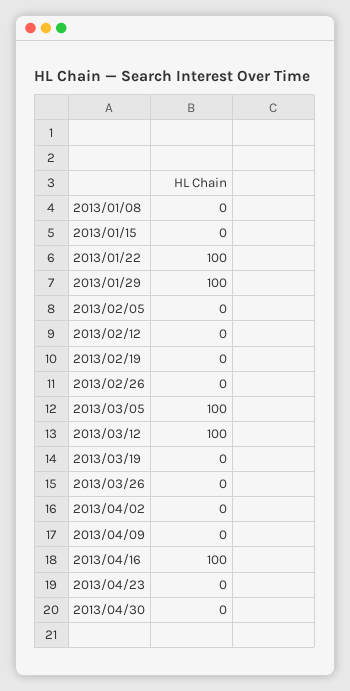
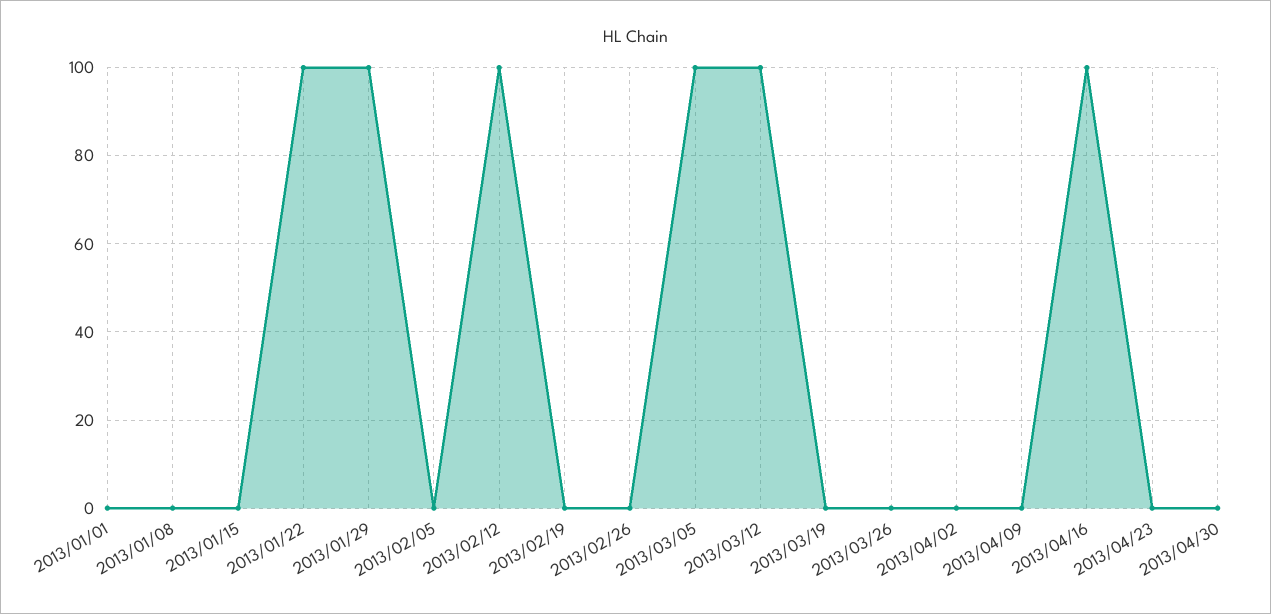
  {
    "2013/01/08": 0,
    "2013/01/15": 0,
    "2013/01/22": 100,
    "2013/01/29": 100,
    "2013/02/05": 0,
-   "2013/02/12": 0,
+   "2013/02/12": 100,
    "2013/02/19": 0,
    "2013/02/26": 0,
    "2013/03/05": 100,
    "2013/03/12": 100,
    "2013/03/19": 0,
    "2013/03/26": 0,
    "2013/04/02": 0,
    "2013/04/09": 0,
    "2013/04/16": 100,
    "2013/04/23": 0,
-   "2013/04/30": 0
+   "2013/04/30": 0,
+   "2013/01/01": 0
  }

